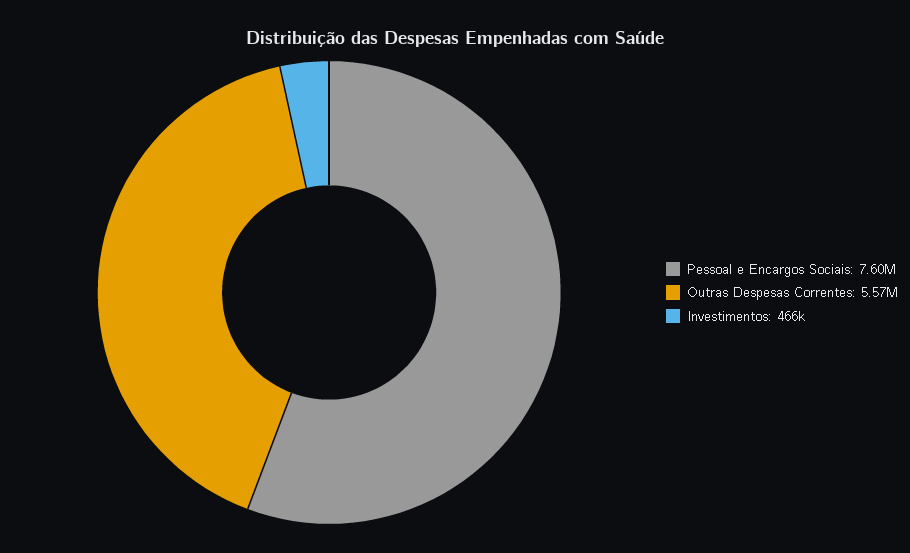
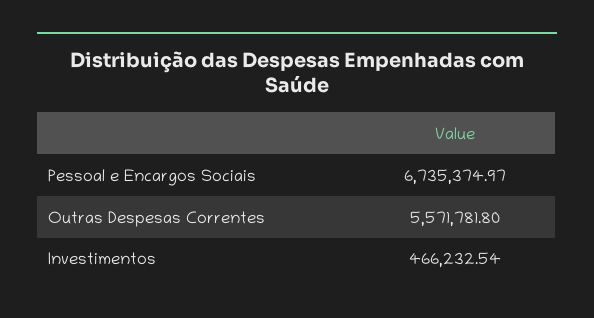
  {
-   "Pessoal e Encargos Sociais": 7600000,
+   "Pessoal e Encargos Sociais": 6735374.97,
    "Outras Despesas Correntes": 5571781.8,
    "Investimentos": 466232.54
  }

